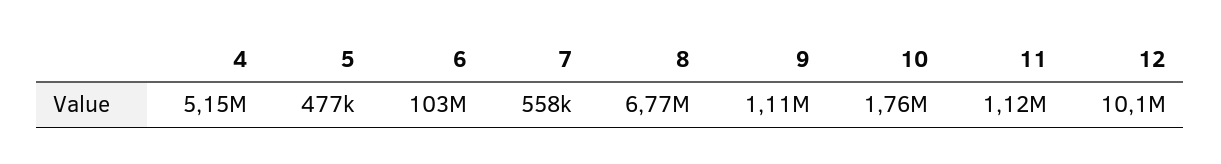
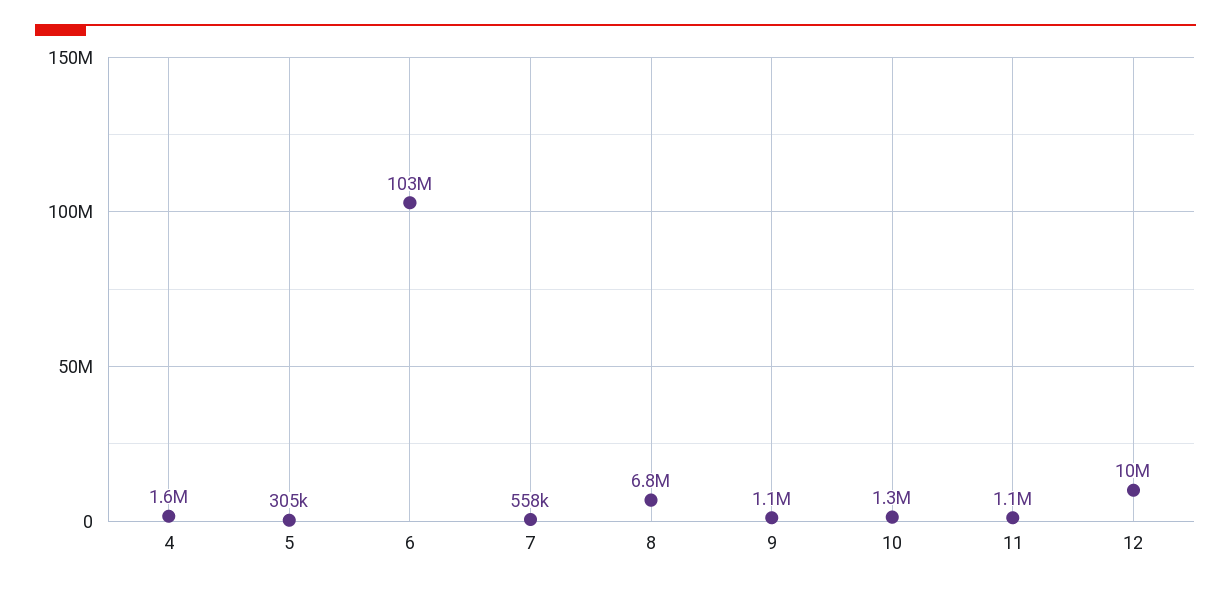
  {
-   "4": 5150000,
+   "4": 1600000,
-   "5": 477000,
+   "5": 305000,
    "6": 103000000,
    "7": 558000,
    "8": 6770000,
    "9": 1110000,
-   "10": 1760000,
+   "10": 1300000,
    "11": 1120000,
    "12": 10100000
  }

